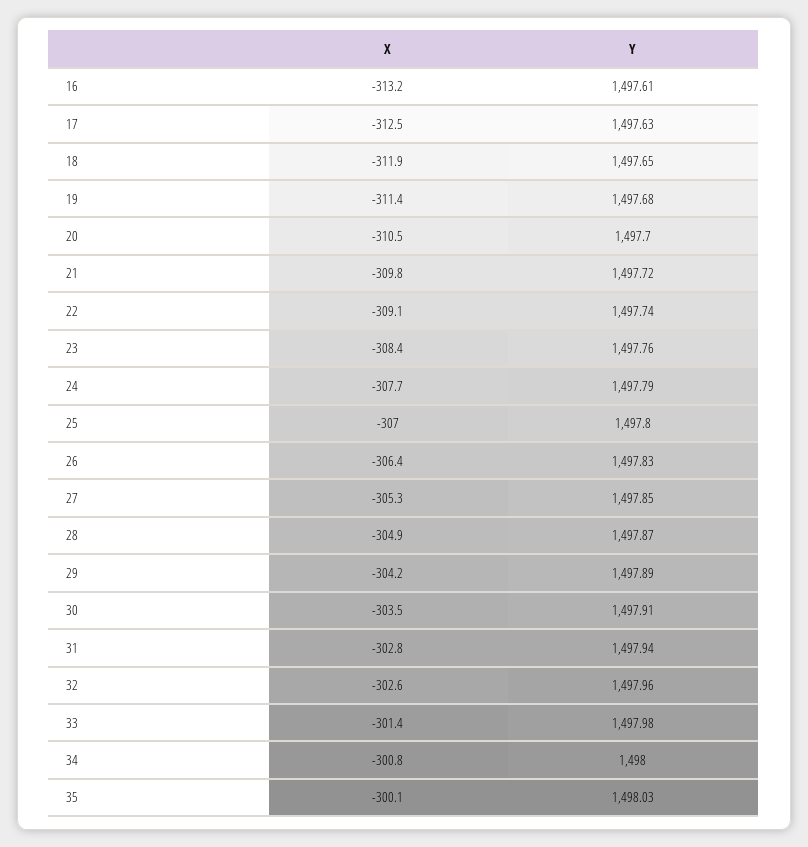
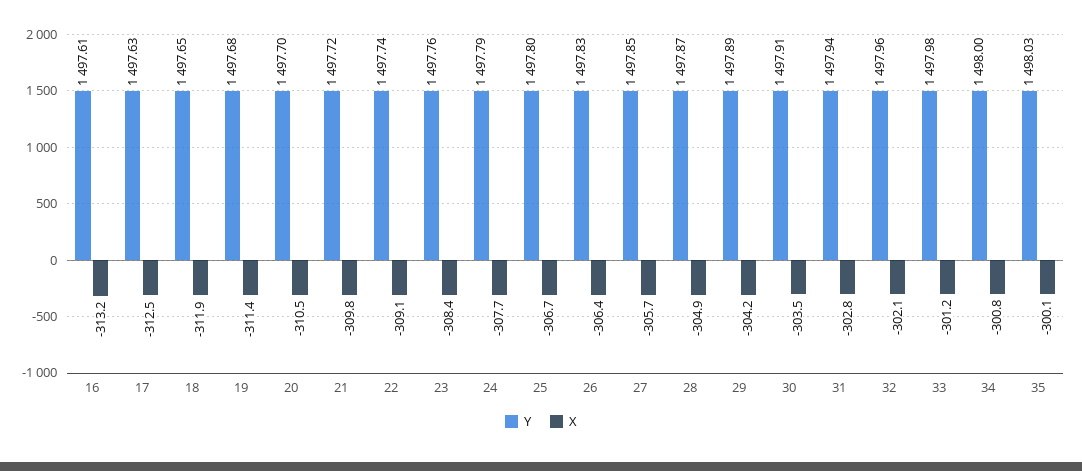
  {
    "X": {
      "16": -313.2,
      "17": -312.5,
      "18": -311.9,
      "19": -311.4,
      "20": -310.5,
      "21": -309.8,
      "22": -309.1,
      "23": -308.4,
      "24": -307.7,
-     "25": -307,
+     "25": -306.7,
      "26": -306.4,
-     "27": -305.3,
+     "27": -305.7,
      "28": -304.9,
      "29": -304.2,
      "30": -303.5,
      "31": -302.8,
-     "32": -302.6,
+     "32": -302.1,
-     "33": -301.4,
+     "33": -301.2,
      "34": -300.8,
      "35": -300.1
    },
    "Y": {
      "16": 1497.61,
      "17": 1497.63,
      "18": 1497.65,
      "19": 1497.68,
      "20": 1497.7,
      "21": 1497.72,
      "22": 1497.74,
      "23": 1497.76,
      "24": 1497.79,
      "25": 1497.8,
      "26": 1497.83,
      "27": 1497.85,
      "28": 1497.87,
      "29": 1497.89,
      "30": 1497.91,
      "31": 1497.94,
      "32": 1497.96,
      "33": 1497.98,
      "34": 1498,
      "35": 1498.03
    }
  }

